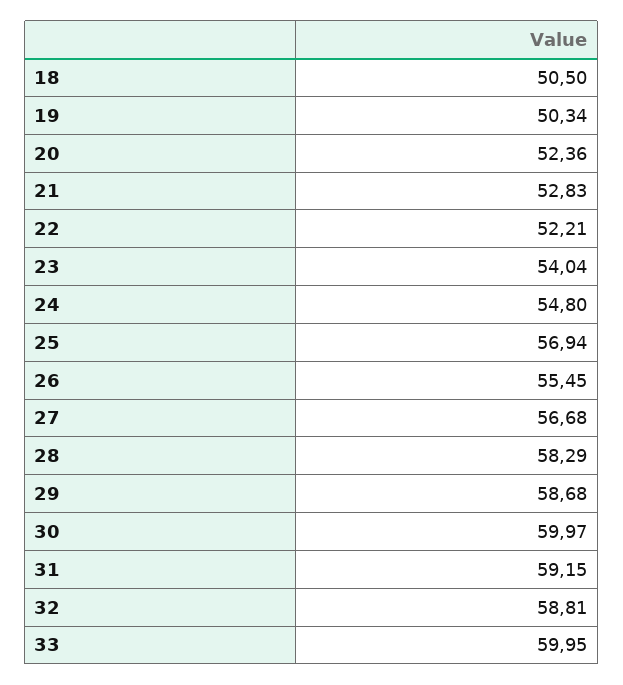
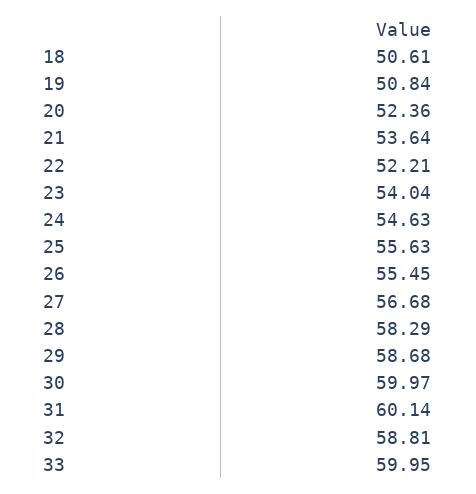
  {
-   "18": 50.5,
+   "18": 50.61,
-   "19": 50.34,
+   "19": 50.84,
    "20": 52.36,
-   "21": 52.83,
+   "21": 53.64,
    "22": 52.21,
    "23": 54.04,
-   "24": 54.8,
+   "24": 54.63,
-   "25": 56.94,
+   "25": 55.63,
    "26": 55.45,
    "27": 56.68,
    "28": 58.29,
    "29": 58.68,
    "30": 59.97,
-   "31": 59.15,
+   "31": 60.14,
    "32": 58.81,
    "33": 59.95
  }

